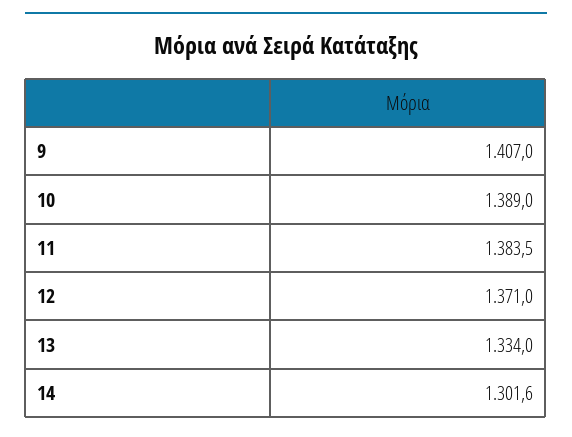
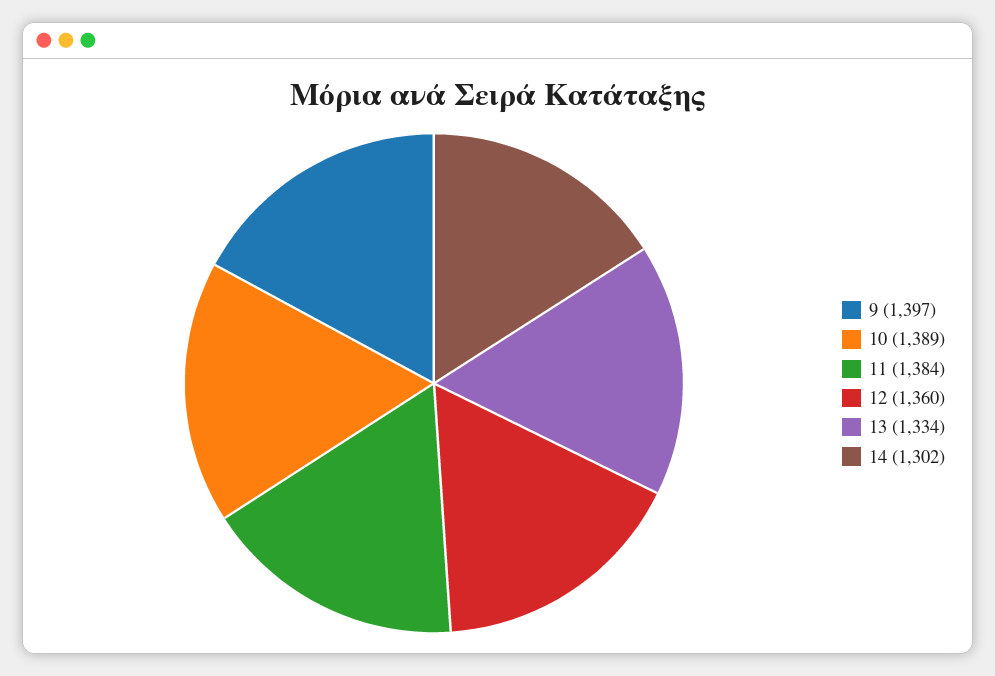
  {
-   "9": 1407,
+   "9": 1397,
    "10": 1389,
    "11": 1383.5,
-   "12": 1371,
+   "12": 1360,
    "13": 1334,
    "14": 1301.6
  }

